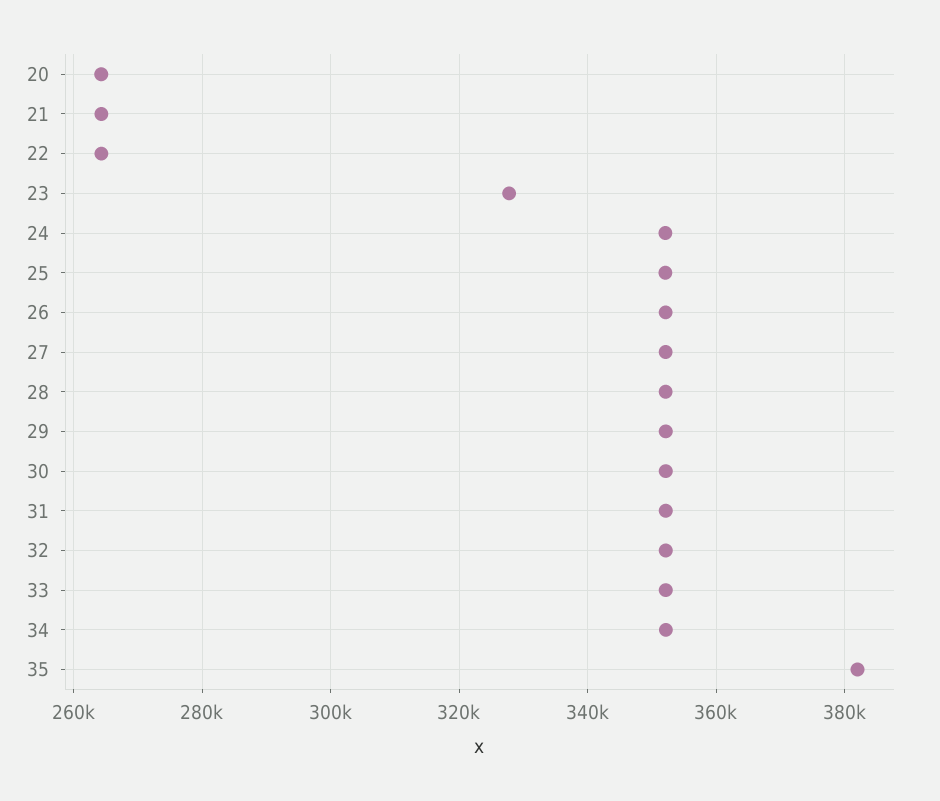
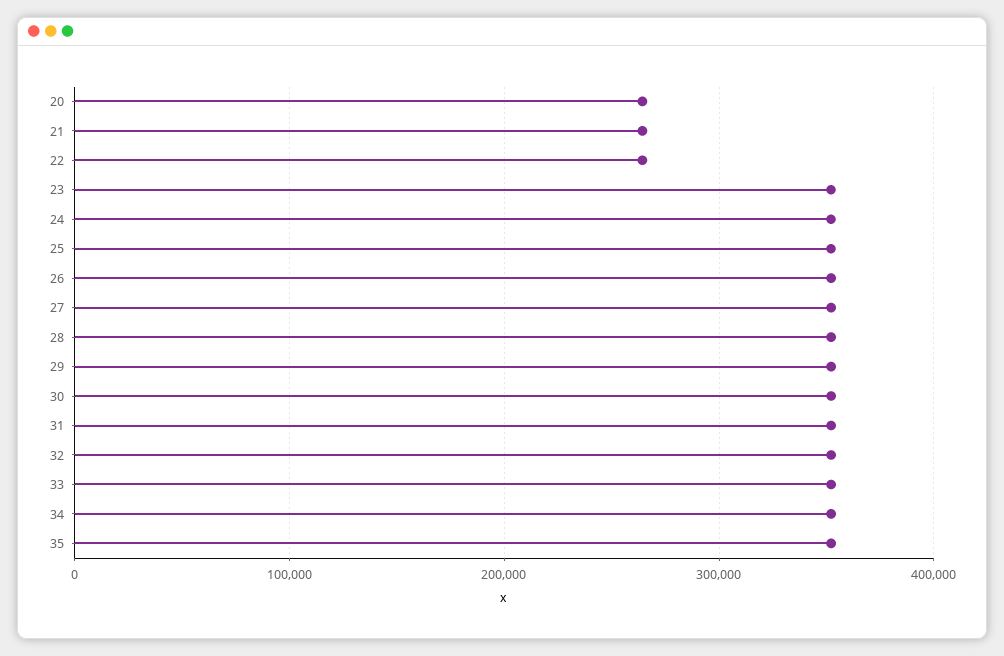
  {
    "20": 264000,
    "21": 264000,
    "22": 264000,
-   "23": 328000,
+   "23": 350000,
    "24": 352000,
    "25": 352000,
    "26": 352000,
    "27": 352000,
    "28": 352000,
    "29": 352000,
    "30": 352000,
    "31": 352000,
    "32": 352000,
    "33": 352000,
    "34": 352000,
-   "35": 382000
+   "35": 350000
  }

